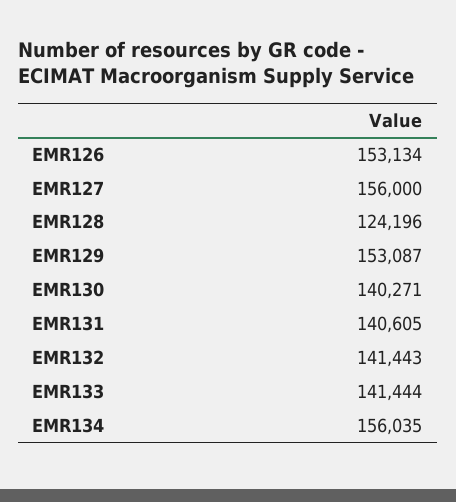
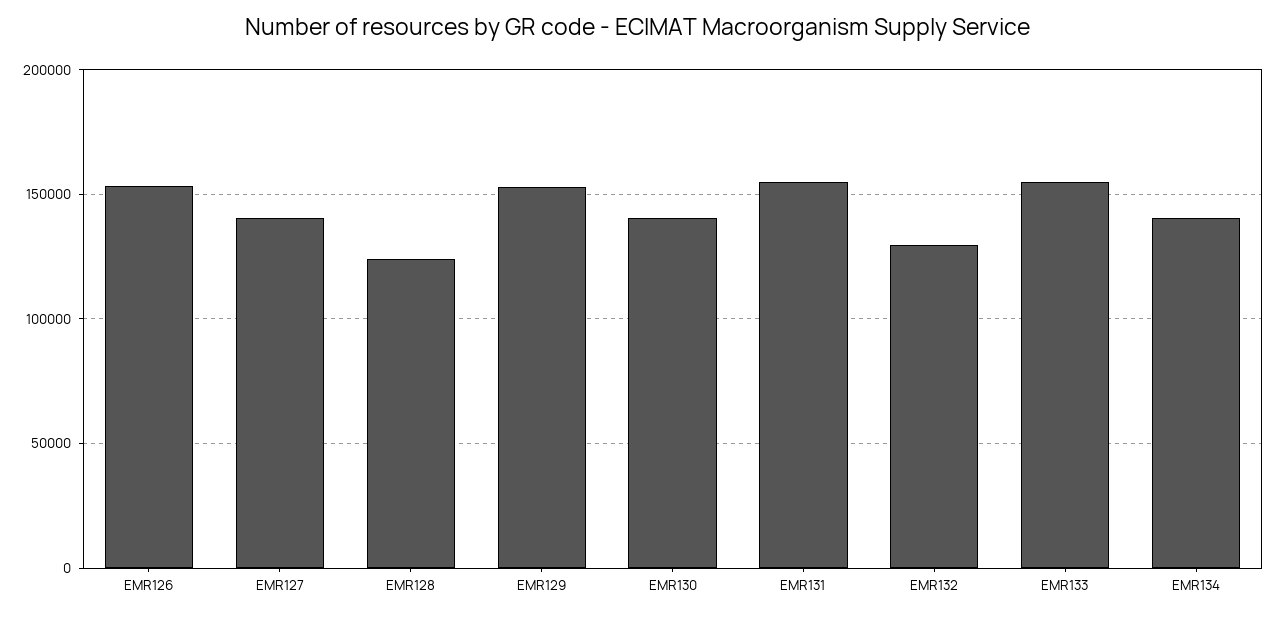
  {
    "EMR126": 153134,
-   "EMR127": 156000,
+   "EMR127": 140000,
    "EMR128": 124196,
    "EMR129": 153087,
    "EMR130": 140271,
-   "EMR131": 140605,
+   "EMR131": 155000,
-   "EMR132": 141443,
+   "EMR132": 130000,
-   "EMR133": 141444,
+   "EMR133": 155000,
-   "EMR134": 156035
+   "EMR134": 140000
  }

